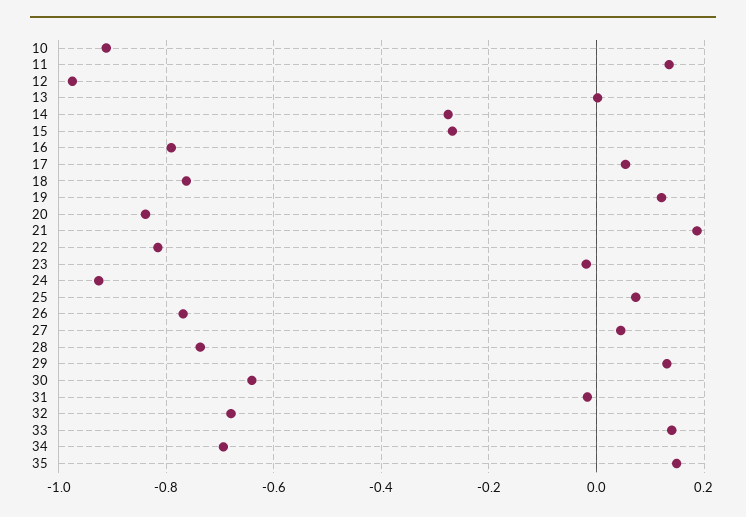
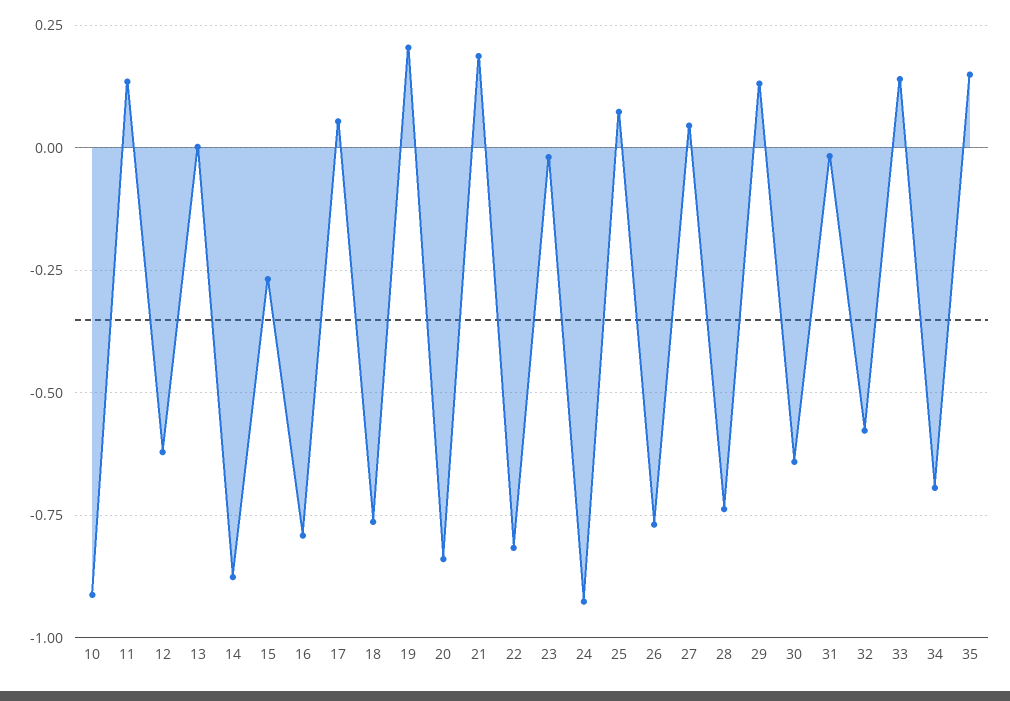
  {
    "10": -0.92,
    "11": 0.14,
-   "12": -0.98,
+   "12": -0.625,
    "13": 0,
-   "14": -0.28,
+   "14": -0.875,
    "15": -0.26,
    "16": -0.8,
    "17": 0.06,
    "18": -0.76,
-   "19": 0.12,
+   "19": 0.2,
    "20": -0.84,
    "21": 0.18,
    "22": -0.82,
    "23": -0.02,
    "24": -0.92,
    "25": 0.08,
    "26": -0.76,
    "27": 0.04,
    "28": -0.74,
    "29": 0.14,
    "30": -0.64,
    "31": -0.02,
-   "32": -0.68,
+   "32": -0.575,
    "33": 0.14,
    "34": -0.7,
    "35": 0.14
  }

